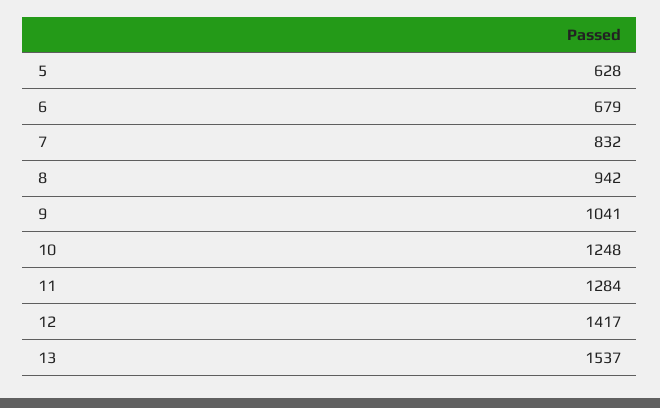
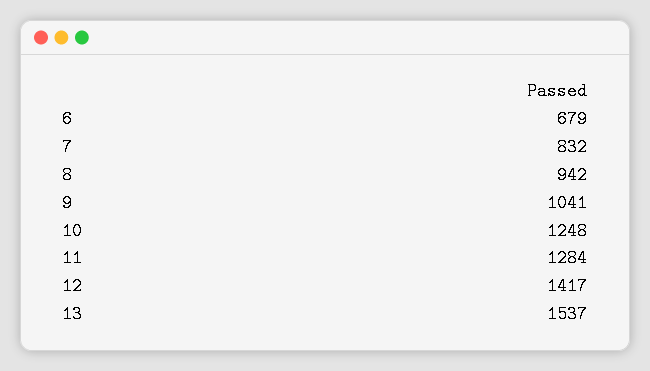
  {
-   "5": 628,
    "6": 679,
    "7": 832,
    "8": 942,
    "9": 1041,
    "10": 1248,
    "11": 1284,
    "12": 1417,
    "13": 1537
  }

